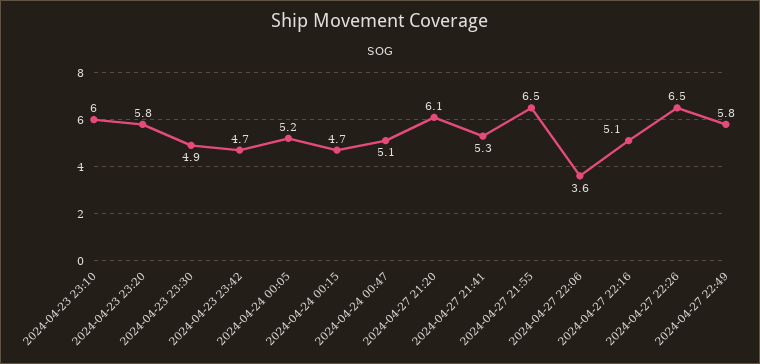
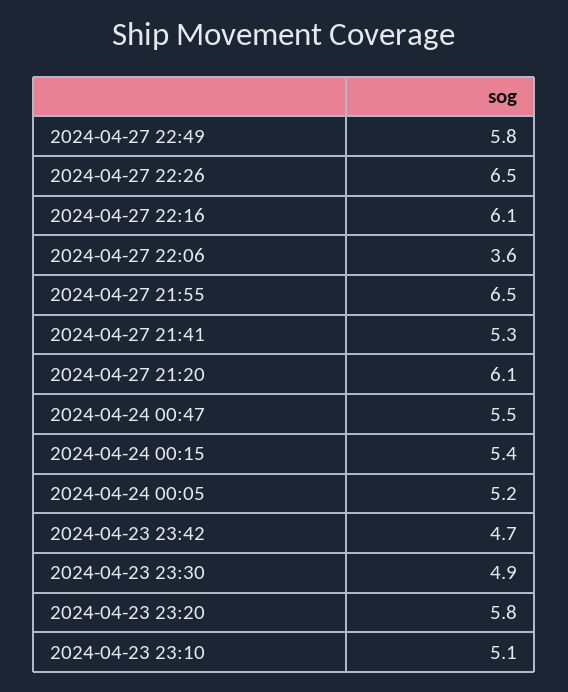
  {
-   "2024-04-23 23:10": 6,
+   "2024-04-23 23:10": 5.1,
    "2024-04-23 23:20": 5.8,
    "2024-04-23 23:30": 4.9,
    "2024-04-23 23:42": 4.7,
    "2024-04-24 00:05": 5.2,
-   "2024-04-24 00:15": 4.7,
+   "2024-04-24 00:15": 5.4,
-   "2024-04-24 00:47": 5.1,
+   "2024-04-24 00:47": 5.5,
    "2024-04-27 21:20": 6.1,
    "2024-04-27 21:41": 5.3,
    "2024-04-27 21:55": 6.5,
    "2024-04-27 22:06": 3.6,
-   "2024-04-27 22:16": 5.1,
+   "2024-04-27 22:16": 6.1,
    "2024-04-27 22:26": 6.5,
    "2024-04-27 22:49": 5.8
  }

